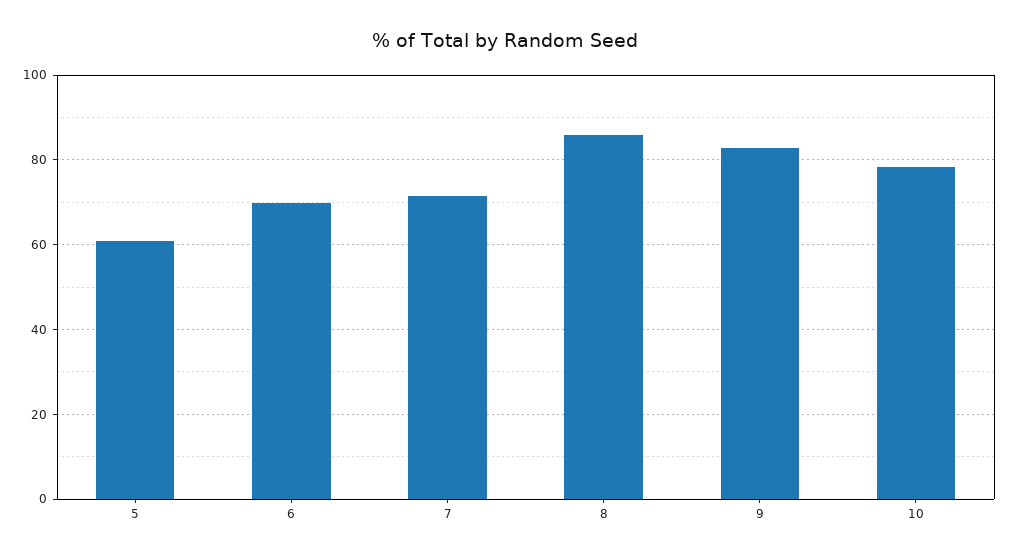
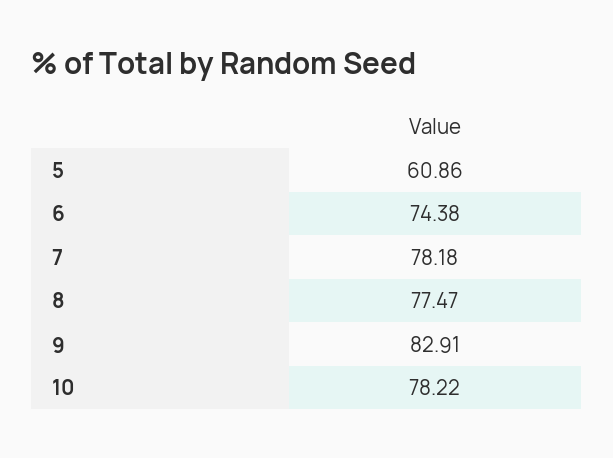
  {
    "5": 60.86,
-   "6": 70,
+   "6": 74.38,
-   "7": 72,
+   "7": 78.18,
-   "8": 86,
+   "8": 77.47,
    "9": 82.91,
    "10": 78.22
  }

